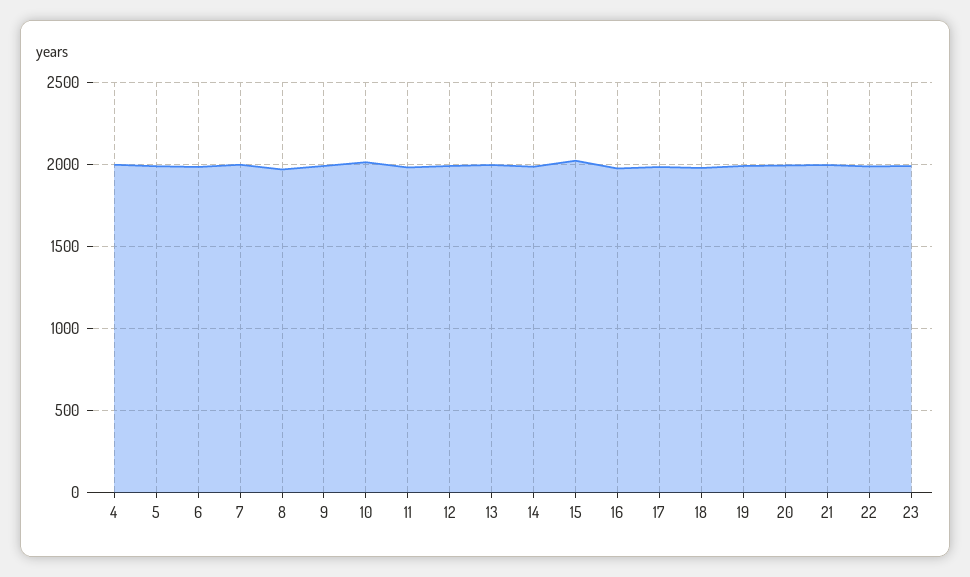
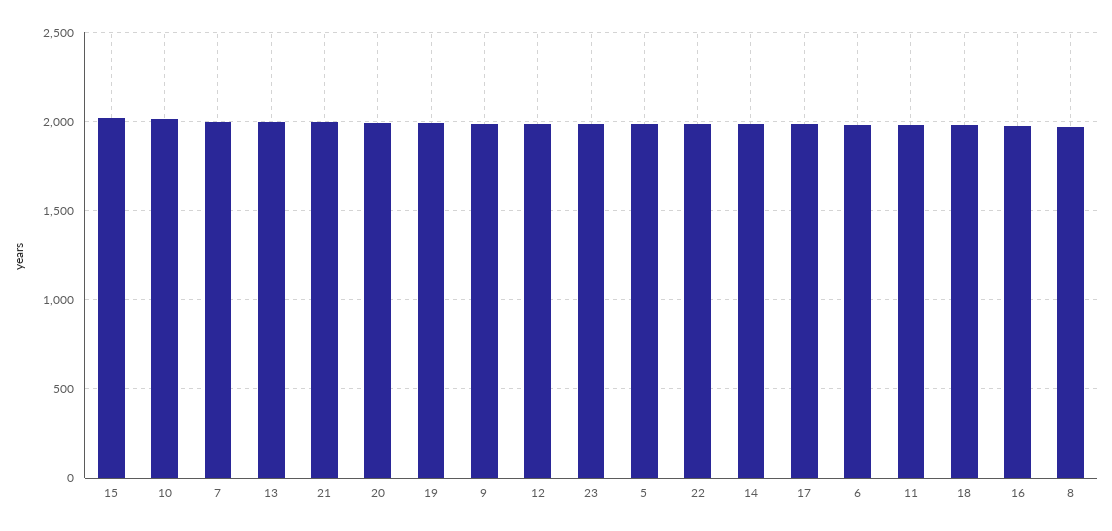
  {
-   "4": 2000,
    "5": 2000,
    "6": 2000,
    "7": 2000,
    "8": 1950,
    "9": 2000,
    "10": 2000,
    "11": 2000,
    "12": 2000,
    "13": 2000,
    "14": 2000,
    "15": 2000,
    "16": 2000,
    "17": 2000,
    "18": 2000,
    "19": 2000,
    "20": 2000,
    "21": 2000,
    "22": 2000,
    "23": 2000
  }

